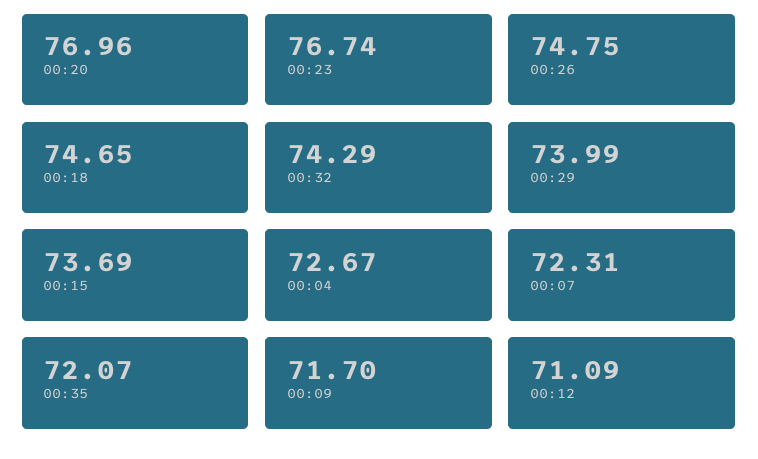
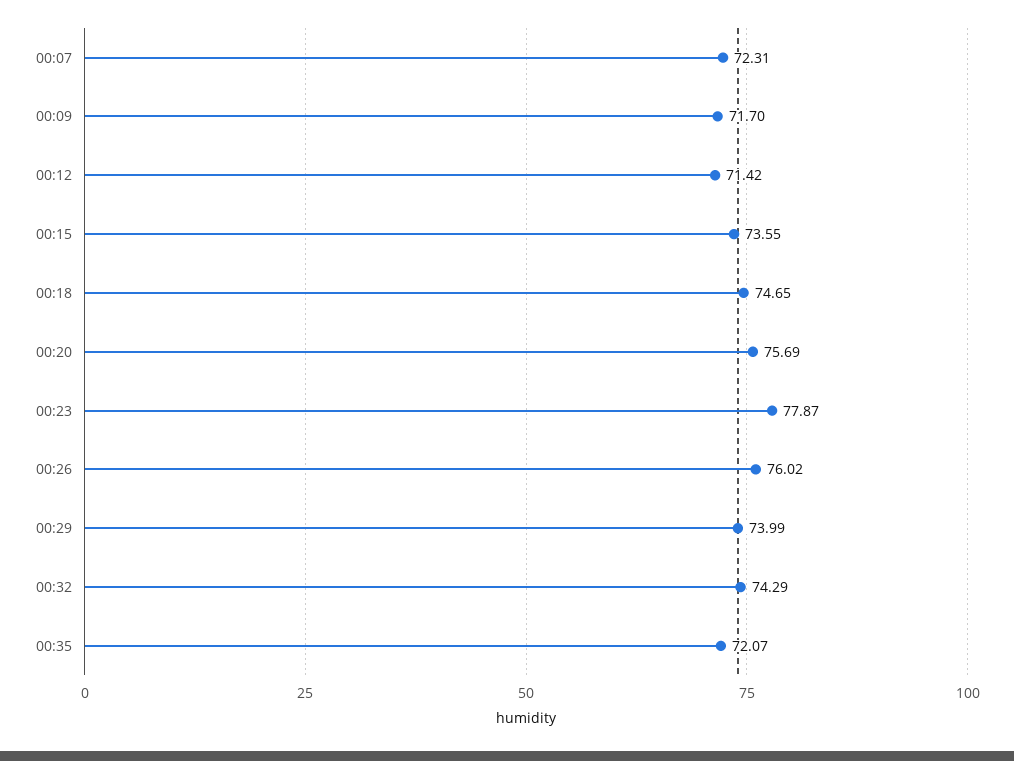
  {
-   "00:20": 76.96,
+   "00:20": 75.69,
-   "00:23": 76.74,
+   "00:23": 77.87,
-   "00:26": 74.75,
+   "00:26": 76.02,
    "00:18": 74.65,
    "00:32": 74.29,
    "00:29": 73.99,
-   "00:15": 73.69,
+   "00:15": 73.55,
-   "00:04": 72.67,
    "00:07": 72.31,
    "00:35": 72.07,
    "00:09": 71.7,
-   "00:12": 71.09
+   "00:12": 71.42
  }

